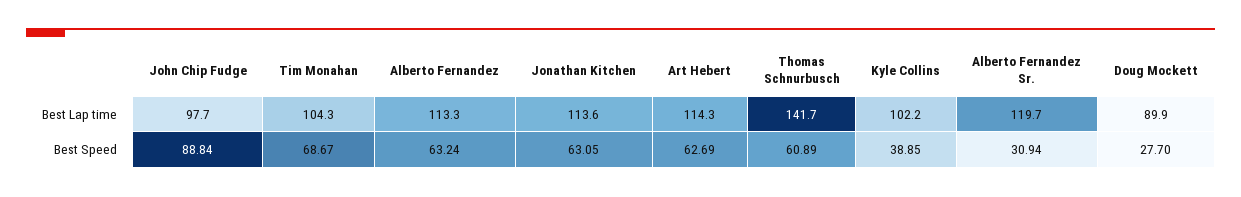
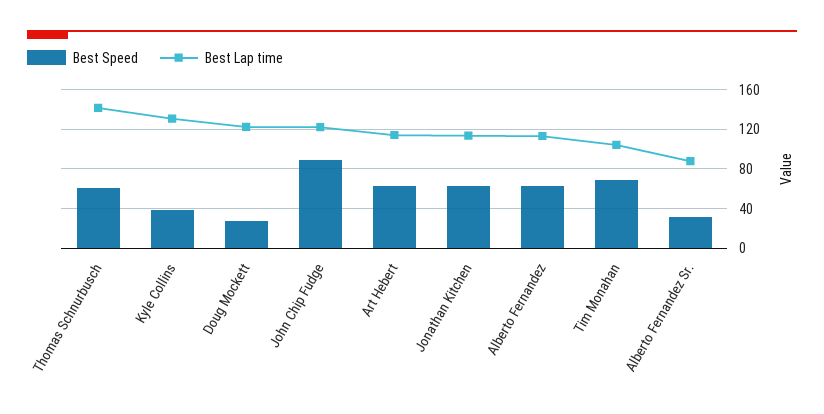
  {
    "Best Lap time": {
-     "John Chip Fudge": 97.7,
+     "John Chip Fudge": 120,
      "Tim Monahan": 104.3,
      "Alberto Fernandez": 113.3,
      "Jonathan Kitchen": 113.6,
      "Art Hebert": 114.3,
      "Thomas Schnurbusch": 141.7,
-     "Kyle Collins": 102.2,
+     "Kyle Collins": 130,
-     "Alberto Fernandez Sr.": 119.7,
+     "Alberto Fernandez Sr.": 90,
-     "Doug Mockett": 89.9
+     "Doug Mockett": 120
    },
    "Best Speed": {
      "John Chip Fudge": 88.84,
      "Tim Monahan": 68.67,
      "Alberto Fernandez": 63.24,
      "Jonathan Kitchen": 63.05,
      "Art Hebert": 62.69,
      "Thomas Schnurbusch": 60.89,
      "Kyle Collins": 38.85,
      "Alberto Fernandez Sr.": 30.94,
      "Doug Mockett": 27.7
    }
  }

